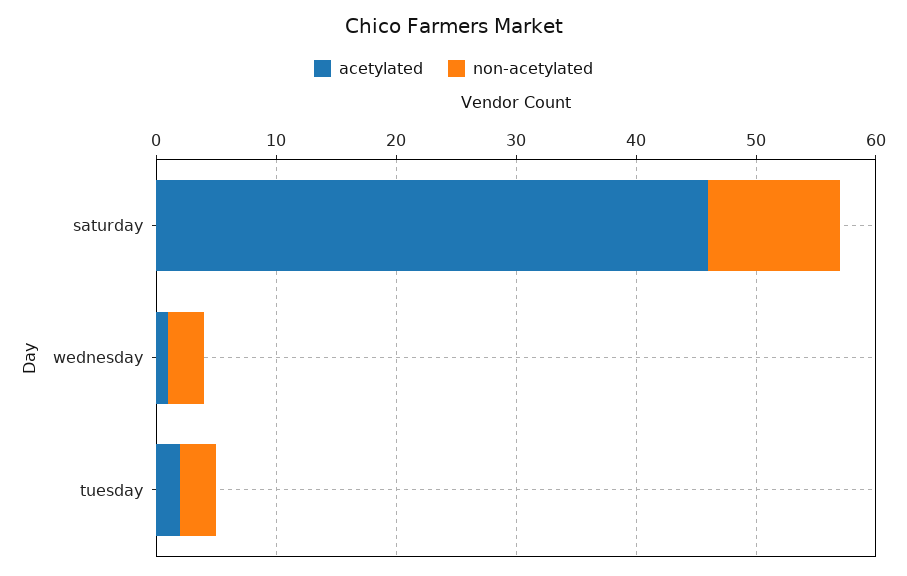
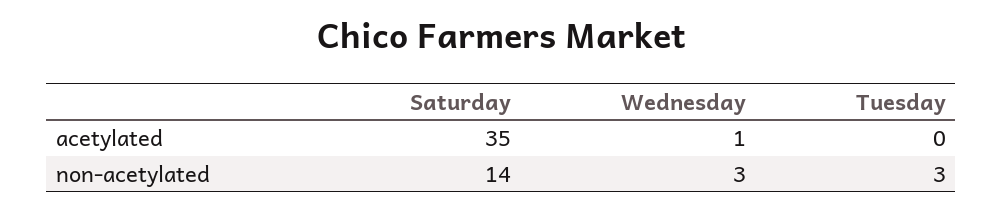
  {
    "acetylated": {
-     "saturday": 46,
+     "saturday": 35,
      "wednesday": 1,
-     "tuesday": 2
+     "tuesday": 0
    },
    "non-acetylated": {
-     "saturday": 11,
+     "saturday": 14,
      "wednesday": 3,
      "tuesday": 3
    }
  }

